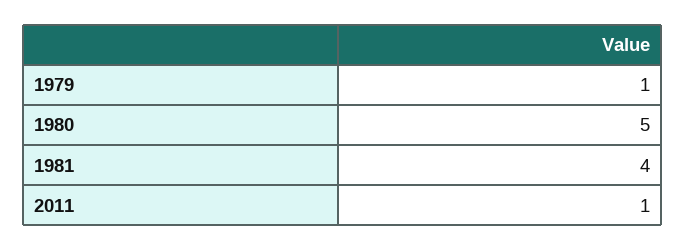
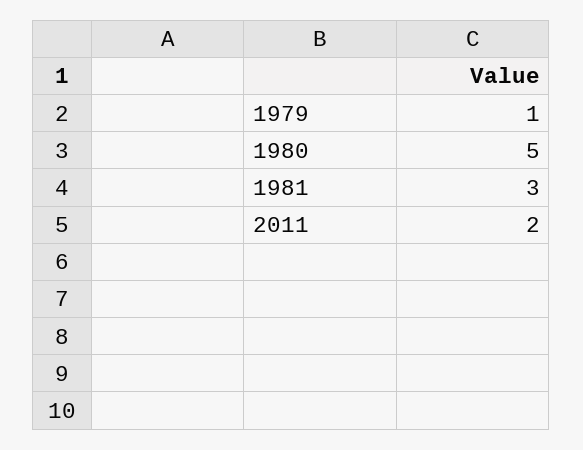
  {
    "1979": 1,
    "1980": 5,
-   "1981": 4,
+   "1981": 3,
-   "2011": 1
+   "2011": 2
  }

